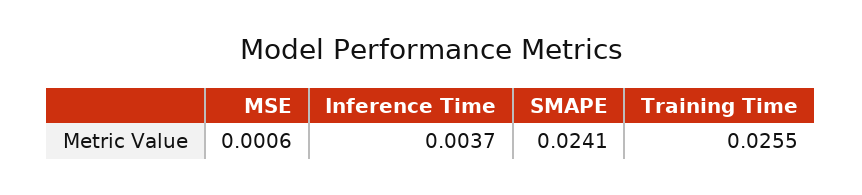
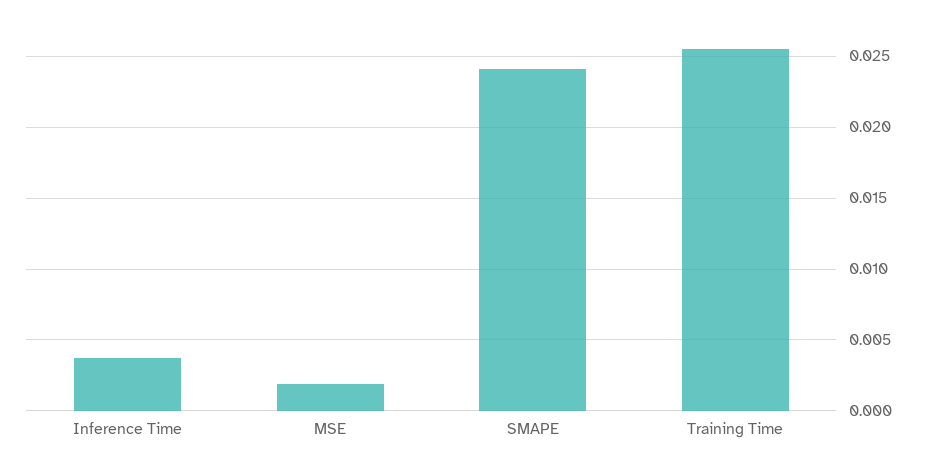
  {
-   "MSE": 0.0006,
+   "MSE": 0.002,
    "Inference Time": 0.0037,
    "SMAPE": 0.0241,
    "Training Time": 0.0255
  }

